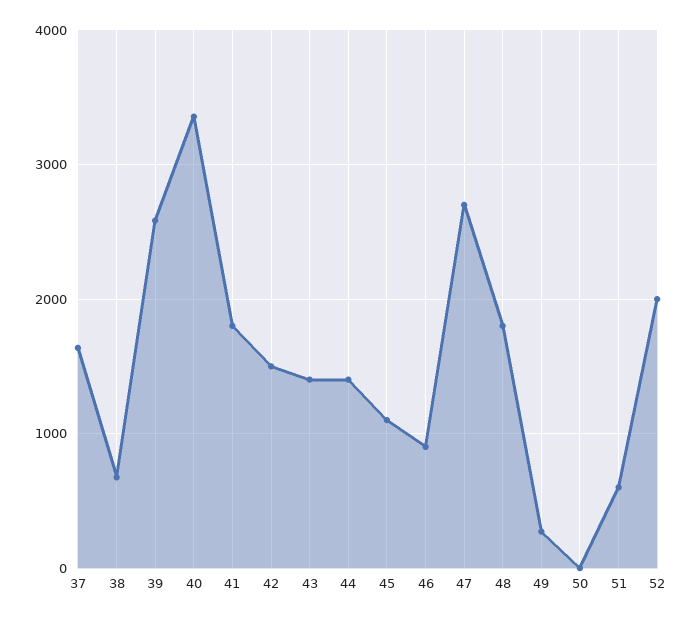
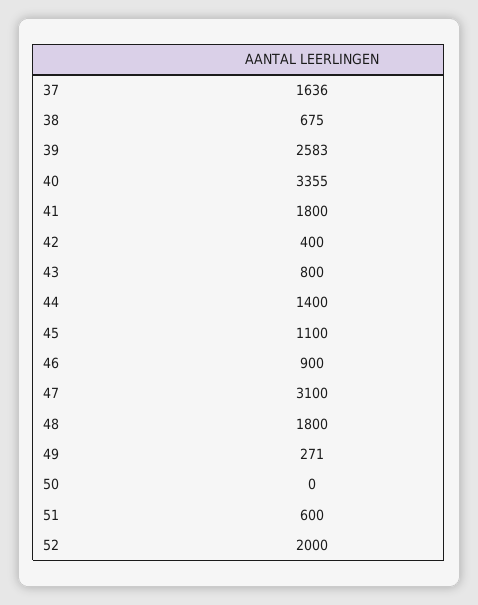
  {
    "37": 1636,
    "38": 675,
    "39": 2583,
    "40": 3355,
    "41": 1800,
-   "42": 1500,
+   "42": 400,
-   "43": 1400,
+   "43": 800,
    "44": 1400,
    "45": 1100,
    "46": 900,
-   "47": 2700,
+   "47": 3100,
    "48": 1800,
    "49": 271,
    "50": 0,
    "51": 600,
    "52": 2000
  }

